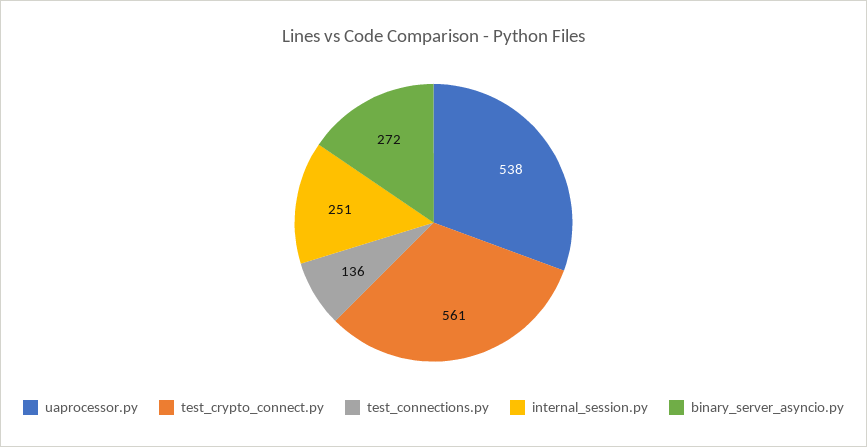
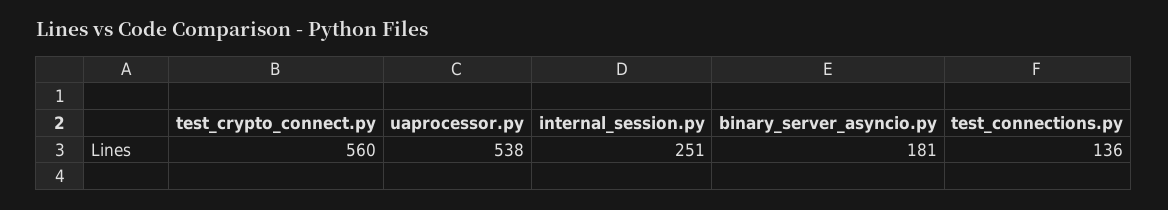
  {
    "uaprocessor.py": 538,
-   "test_crypto_connect.py": 561,
+   "test_crypto_connect.py": 560,
    "test_connections.py": 136,
    "internal_session.py": 251,
-   "binary_server_asyncio.py": 272
+   "binary_server_asyncio.py": 181
  }

